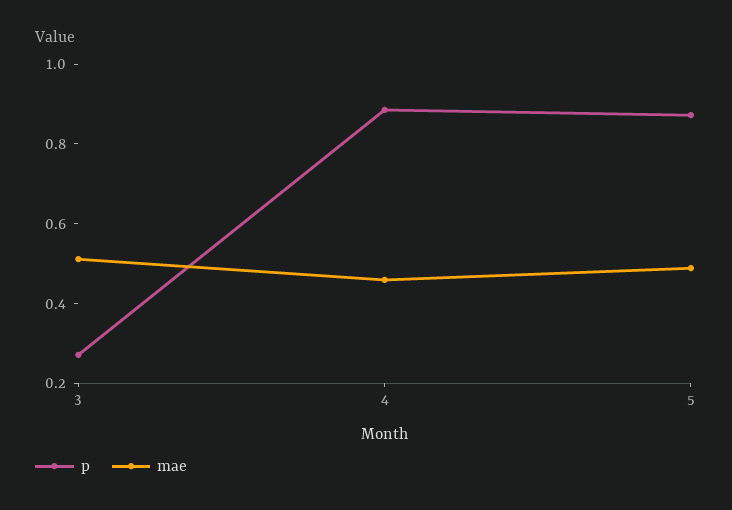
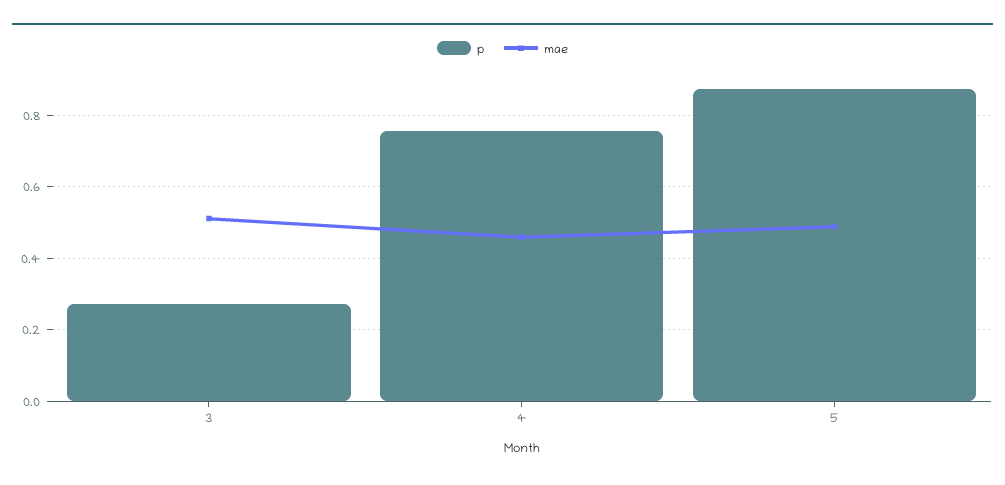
  {
    "p": {
      "3": 0.28,
-     "4": 0.9,
+     "4": 0.76,
      "5": 0.88
    },
    "mae": {
      "3": 0.52,
      "4": 0.46,
      "5": 0.48
    }
  }

